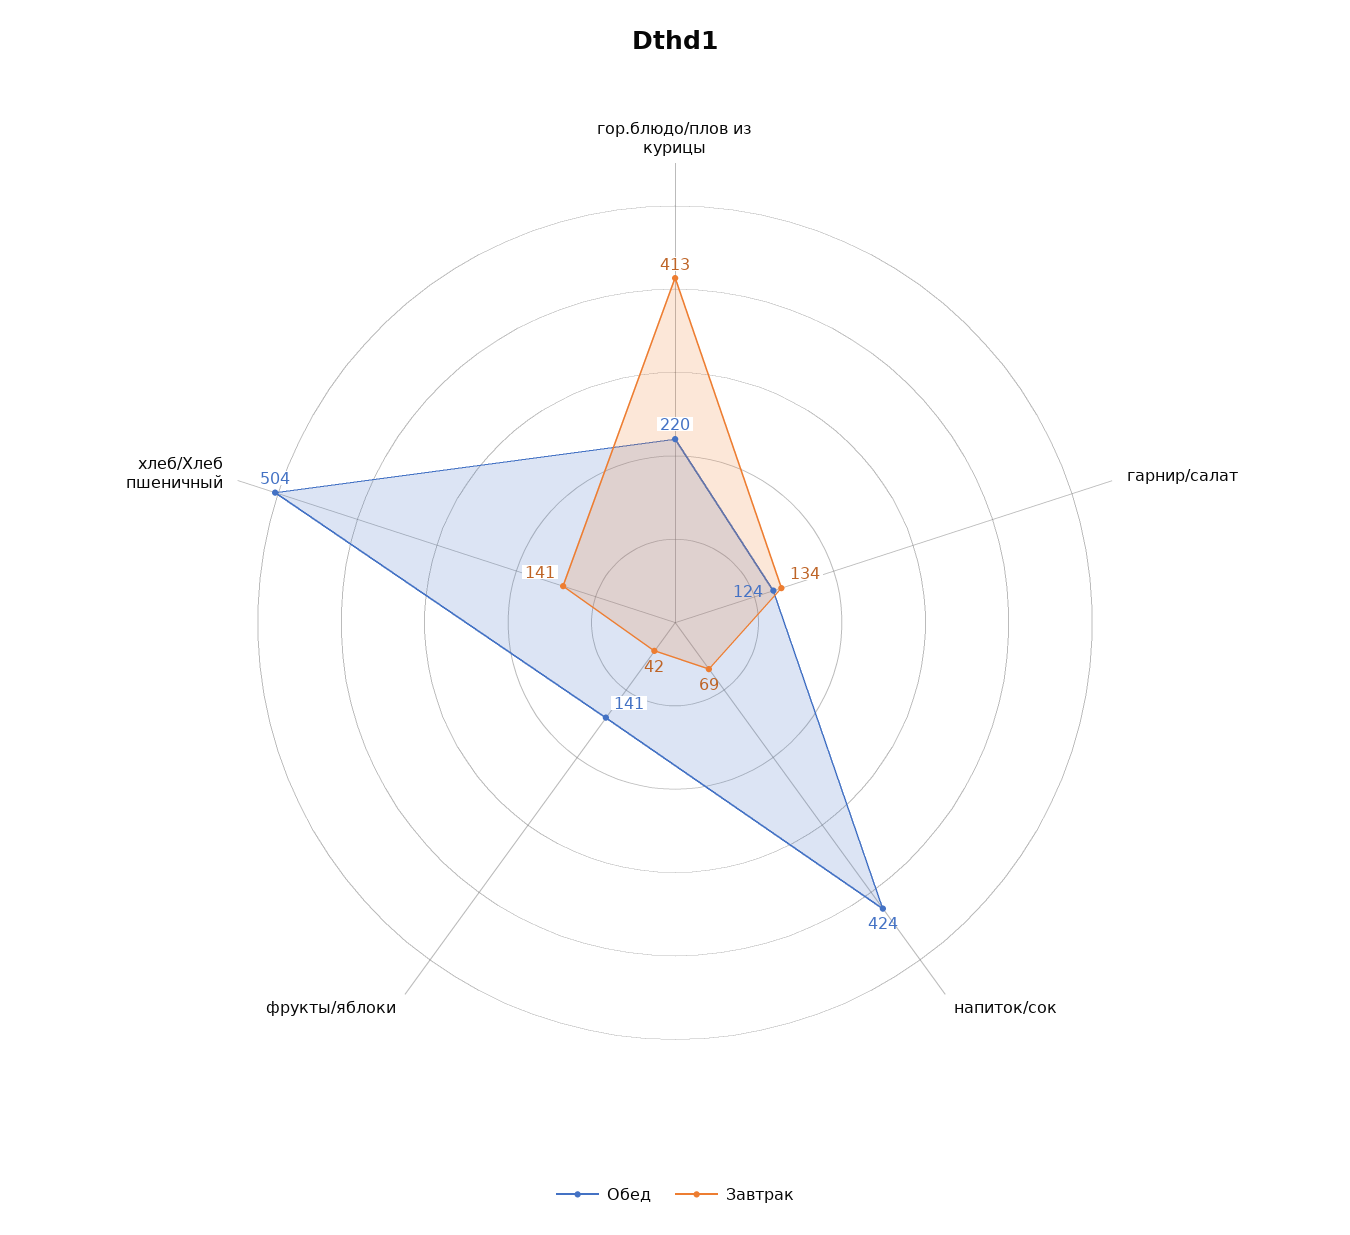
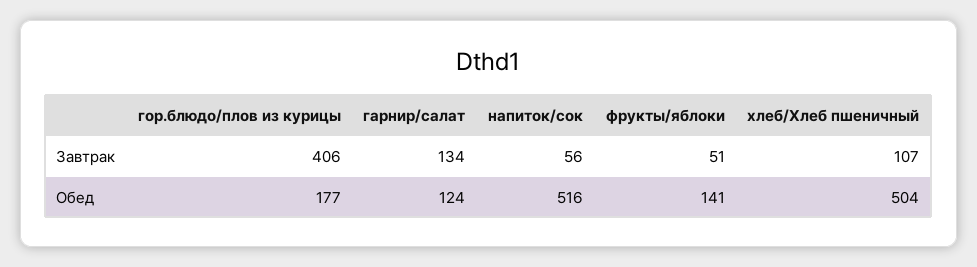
  {
    "Обед": {
-     "гор.блюдо/плов из курицы": 220,
+     "гор.блюдо/плов из курицы": 177,
      "гарнир/салат": 124,
-     "напиток/сок": 424,
+     "напиток/сок": 516,
      "фрукты/яблоки": 141,
      "хлеб/Хлеб пшеничный": 504
    },
    "Завтрак": {
-     "гор.блюдо/плов из курицы": 413,
+     "гор.блюдо/плов из курицы": 406,
      "гарнир/салат": 134,
-     "напиток/сок": 69,
+     "напиток/сок": 56,
-     "фрукты/яблоки": 42,
+     "фрукты/яблоки": 51,
-     "хлеб/Хлеб пшеничный": 141
+     "хлеб/Хлеб пшеничный": 107
    }
  }

